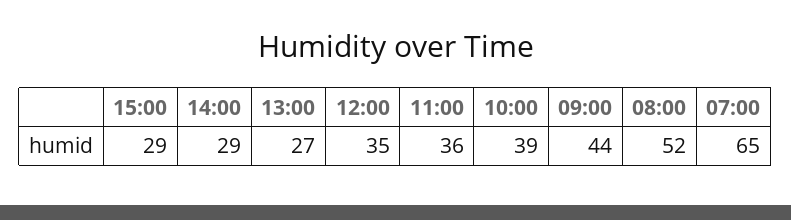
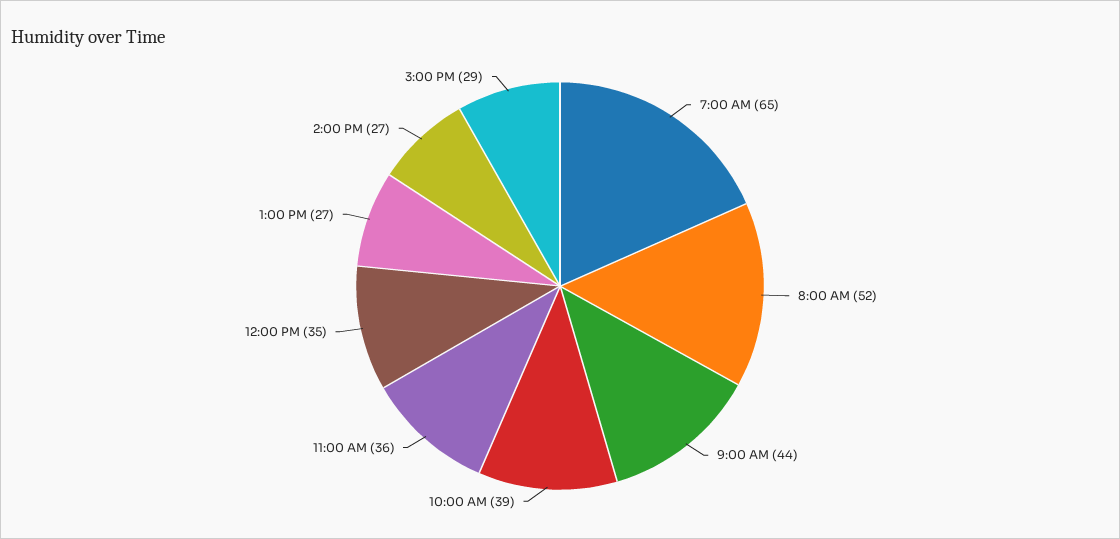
  {
    "15:00": 29,
-   "14:00": 29,
+   "14:00": 27,
    "13:00": 27,
    "12:00": 35,
    "11:00": 36,
    "10:00": 39,
    "09:00": 44,
    "08:00": 52,
    "07:00": 65
  }

